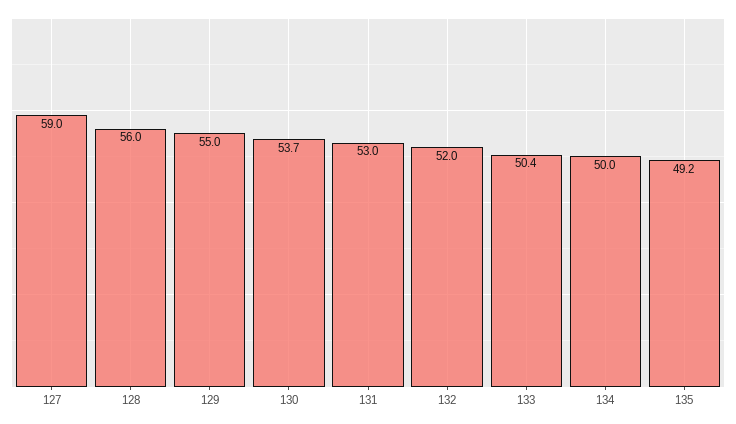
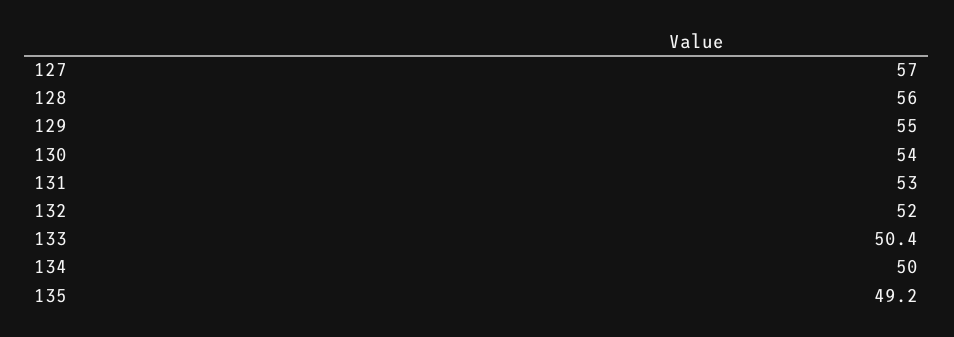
  {
-   "127": 59,
+   "127": 57,
    "128": 56,
    "129": 55,
-   "130": 53.7,
+   "130": 54,
    "131": 53,
    "132": 52,
    "133": 50.4,
    "134": 50,
    "135": 49.2
  }

